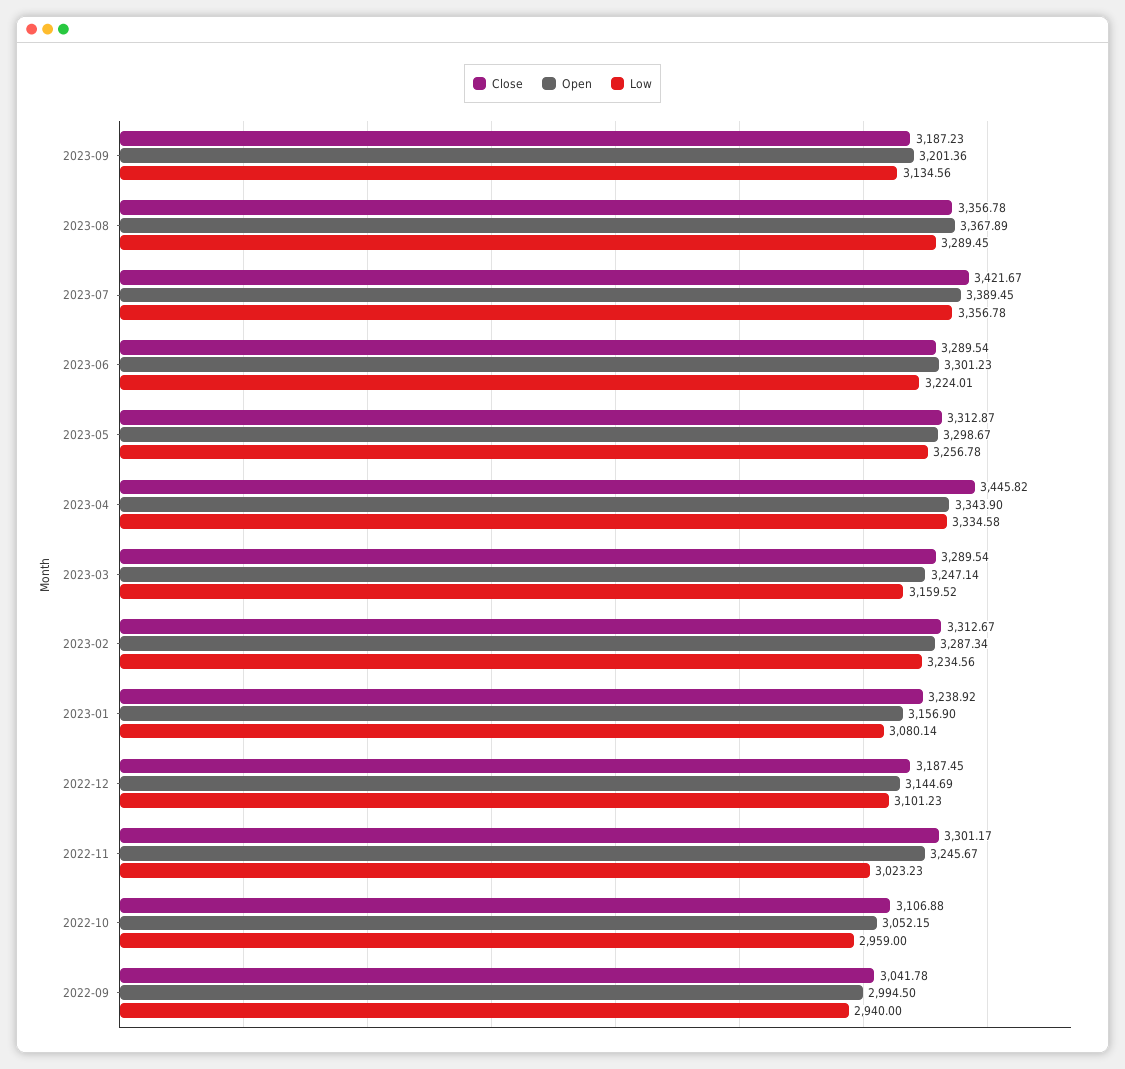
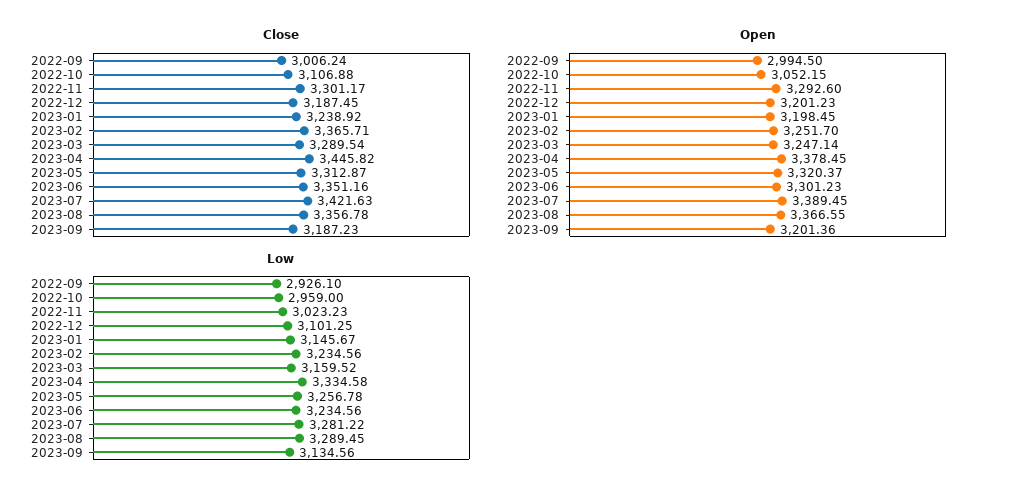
  {
    "Close": {
      "2023-09": 3187.23,
      "2023-08": 3356.78,
-     "2023-07": 3421.67,
+     "2023-07": 3421.63,
-     "2023-06": 3289.54,
+     "2023-06": 3351.16,
      "2023-05": 3312.87,
      "2023-04": 3445.82,
      "2023-03": 3289.54,
-     "2023-02": 3312.67,
+     "2023-02": 3365.71,
      "2023-01": 3238.92,
      "2022-12": 3187.45,
      "2022-11": 3301.17,
      "2022-10": 3106.88,
-     "2022-09": 3041.78
+     "2022-09": 3006.24
    },
    "Open": {
      "2023-09": 3201.36,
-     "2023-08": 3367.89,
+     "2023-08": 3366.55,
      "2023-07": 3389.45,
      "2023-06": 3301.23,
-     "2023-05": 3298.67,
+     "2023-05": 3320.37,
-     "2023-04": 3343.9,
+     "2023-04": 3378.45,
      "2023-03": 3247.14,
-     "2023-02": 3287.34,
+     "2023-02": 3251.7,
-     "2023-01": 3156.9,
+     "2023-01": 3198.45,
-     "2022-12": 3144.69,
+     "2022-12": 3201.23,
-     "2022-11": 3245.67,
+     "2022-11": 3292.6,
      "2022-10": 3052.15,
      "2022-09": 2994.5
    },
    "Low": {
      "2023-09": 3134.56,
      "2023-08": 3289.45,
-     "2023-07": 3356.78,
+     "2023-07": 3281.22,
-     "2023-06": 3224.01,
+     "2023-06": 3234.56,
      "2023-05": 3256.78,
      "2023-04": 3334.58,
      "2023-03": 3159.52,
      "2023-02": 3234.56,
-     "2023-01": 3080.14,
+     "2023-01": 3145.67,
-     "2022-12": 3101.23,
+     "2022-12": 3101.25,
      "2022-11": 3023.23,
      "2022-10": 2959,
-     "2022-09": 2940
+     "2022-09": 2926.1
    }
  }

